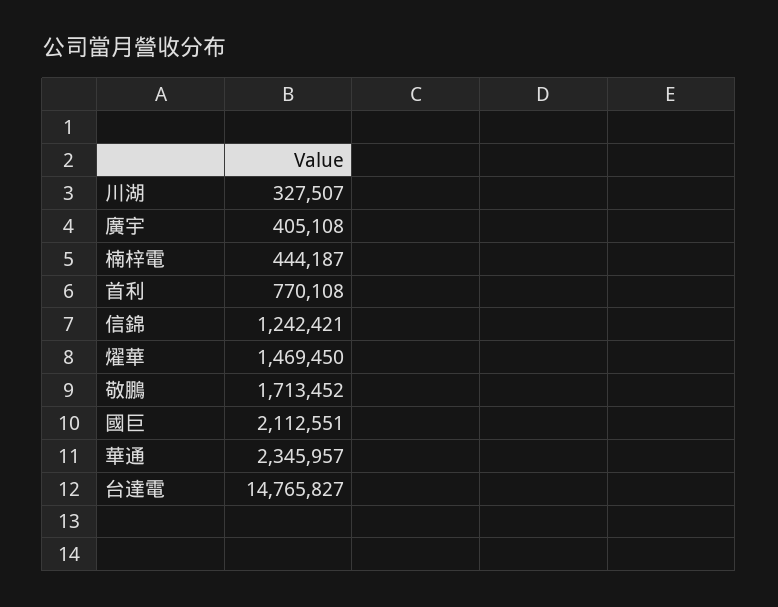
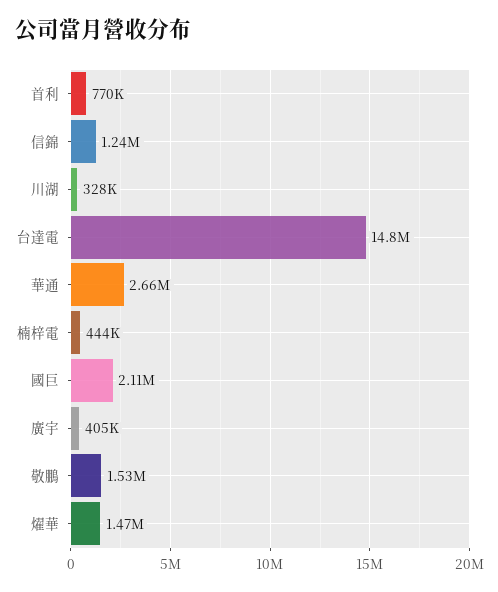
  {
    "川湖": 327507,
    "廣宇": 405108,
    "楠梓電": 444187,
    "首利": 770108,
    "信錦": 1242421,
    "燿華": 1469450,
-   "敬鵬": 1713452,
+   "敬鵬": 1530000,
    "國巨": 2112551,
-   "華通": 2345957,
+   "華通": 2660000,
    "台達電": 14765827
  }

